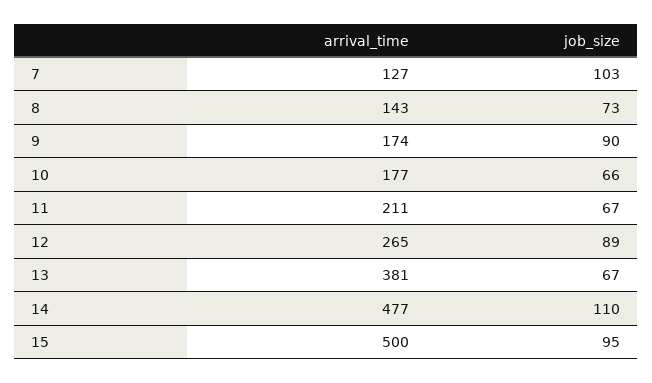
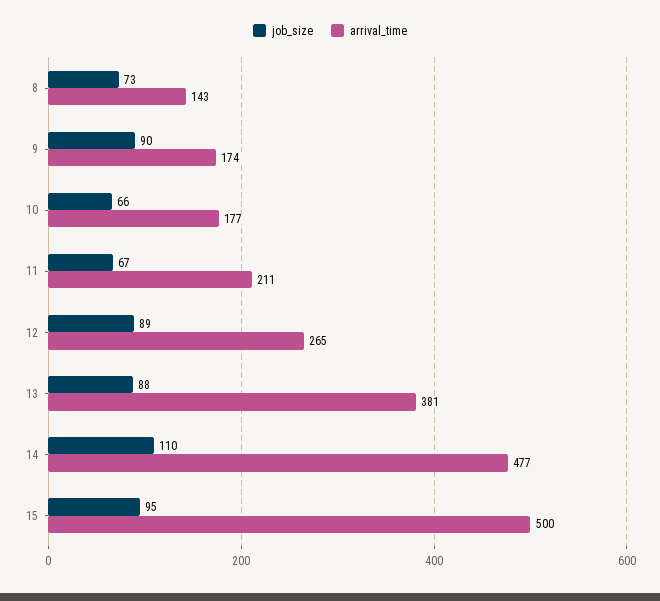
  {
    "arrival_time": {
-     "7": 127,
      "8": 143,
      "9": 174,
      "10": 177,
      "11": 211,
      "12": 265,
      "13": 381,
      "14": 477,
      "15": 500
    },
    "job_size": {
-     "7": 103,
      "8": 73,
      "9": 90,
      "10": 66,
      "11": 67,
      "12": 89,
-     "13": 67,
+     "13": 88,
      "14": 110,
      "15": 95
    }
  }

